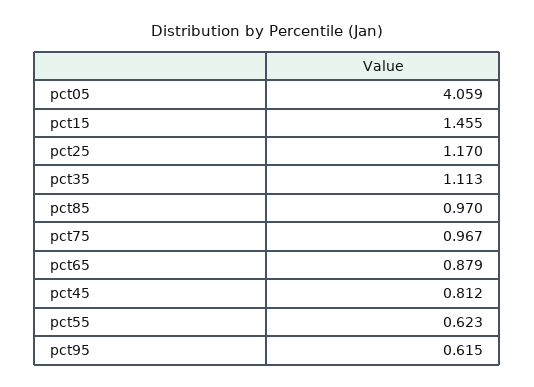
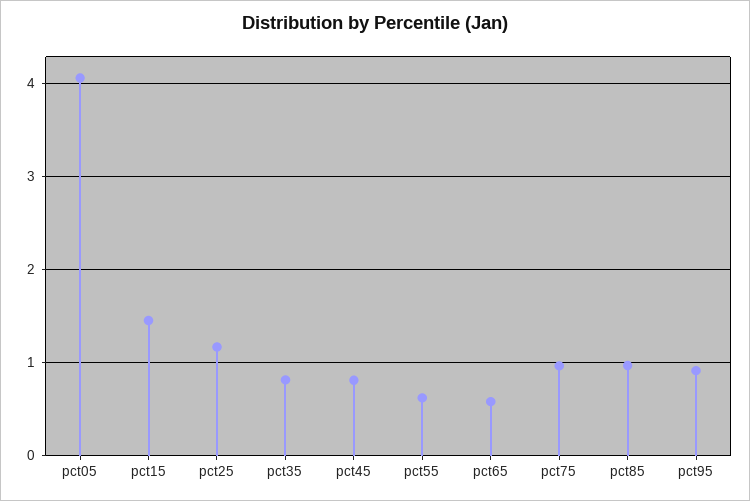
  {
    "pct05": 4.059,
    "pct15": 1.455,
    "pct25": 1.17,
-   "pct35": 1.113,
+   "pct35": 0.8,
    "pct85": 0.97,
    "pct75": 0.967,
-   "pct65": 0.879,
+   "pct65": 0.6,
    "pct45": 0.812,
    "pct55": 0.623,
-   "pct95": 0.615
+   "pct95": 0.9
  }

